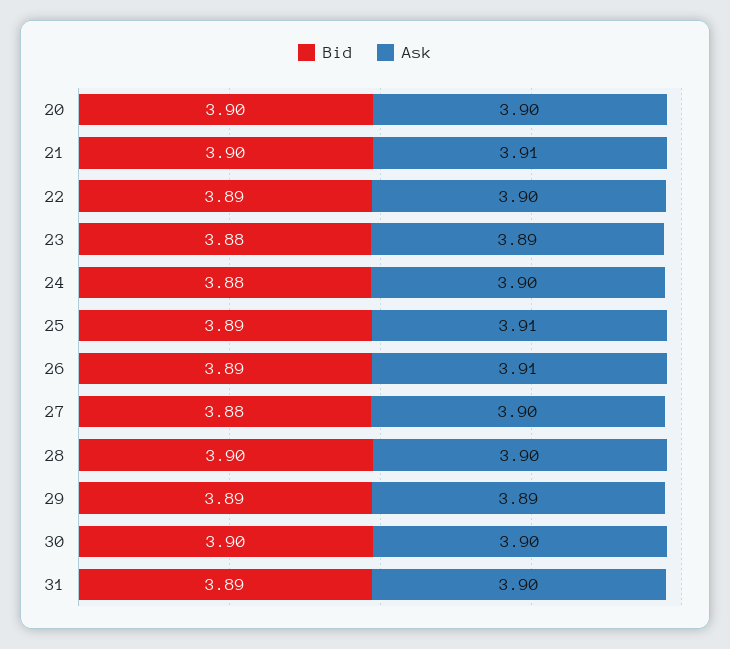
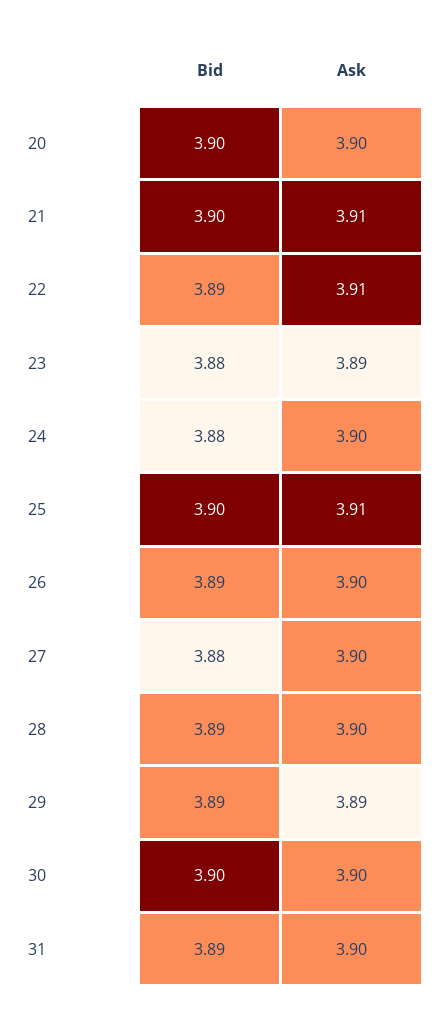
  {
    "Bid": {
      "20": 3.9,
      "21": 3.9,
      "22": 3.89,
      "23": 3.88,
      "24": 3.88,
-     "25": 3.89,
+     "25": 3.9,
      "26": 3.89,
      "27": 3.88,
-     "28": 3.9,
+     "28": 3.89,
      "29": 3.89,
      "30": 3.9,
      "31": 3.89
    },
    "Ask": {
      "20": 3.9,
      "21": 3.91,
-     "22": 3.9,
+     "22": 3.91,
      "23": 3.89,
      "24": 3.9,
      "25": 3.91,
-     "26": 3.91,
+     "26": 3.9,
      "27": 3.9,
      "28": 3.9,
      "29": 3.89,
      "30": 3.9,
      "31": 3.9
    }
  }

